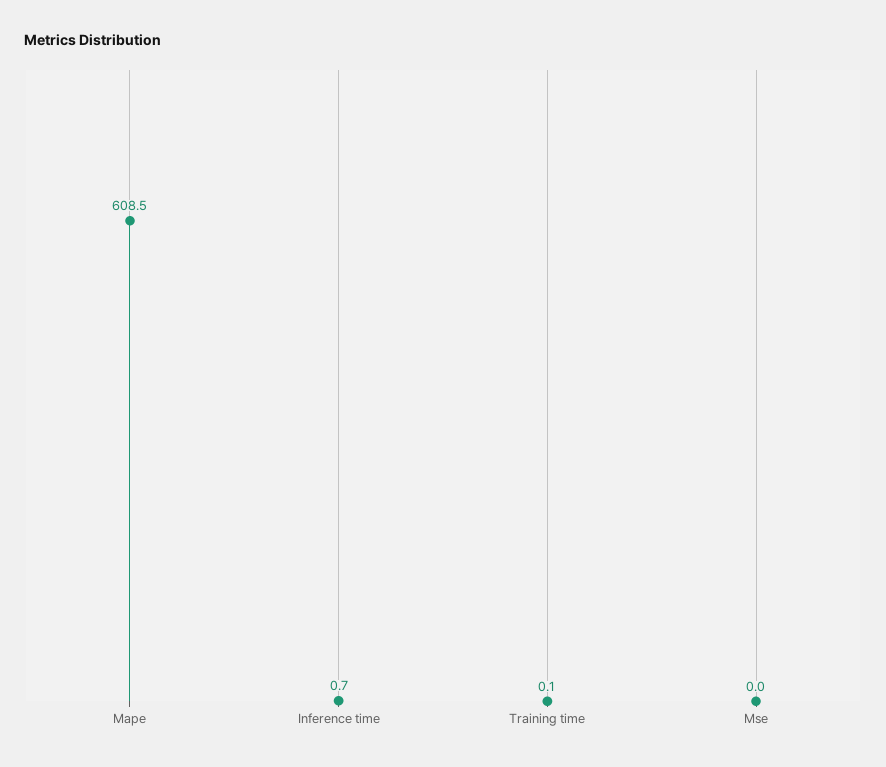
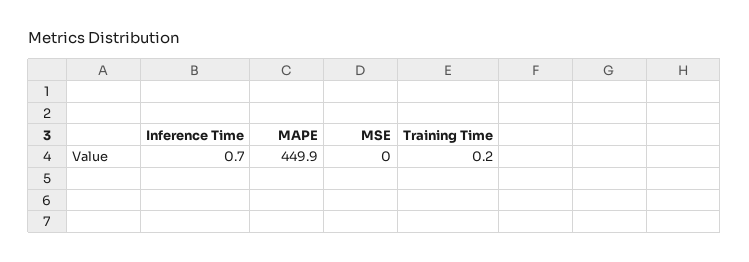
  {
-   "Mape": 608.5,
+   "Mape": 449.9,
    "Inference time": 0.7,
-   "Training time": 0.1,
+   "Training time": 0.2,
    "Mse": 0
  }

